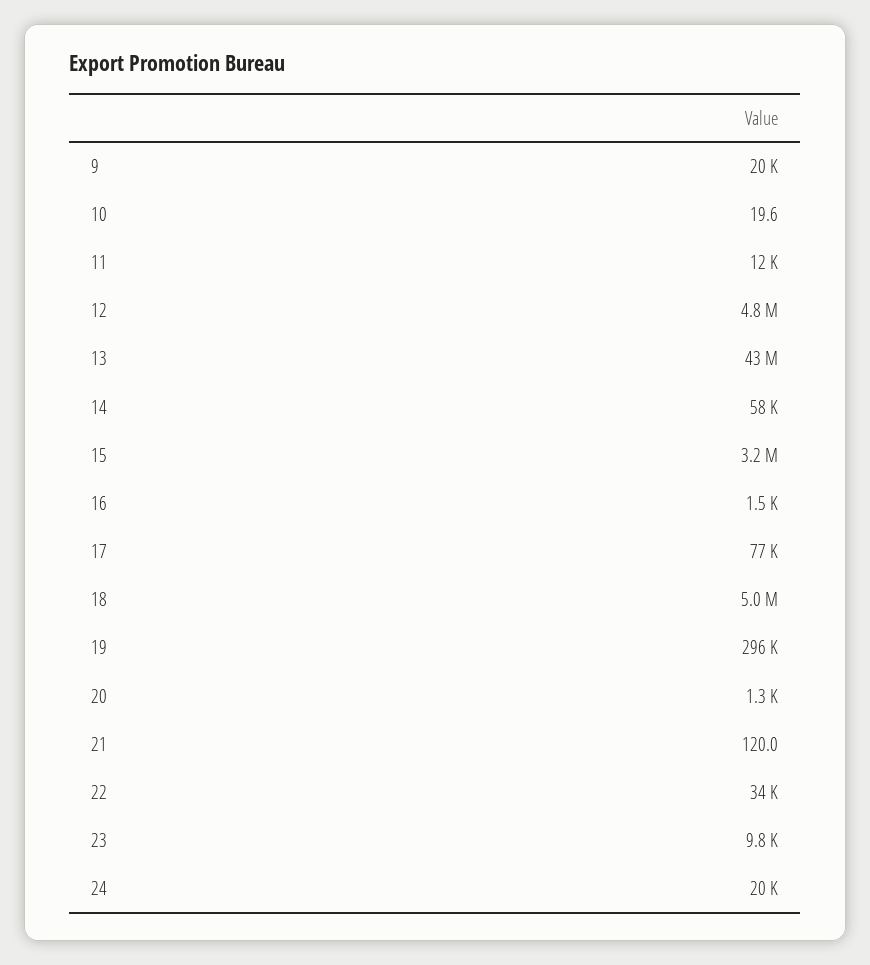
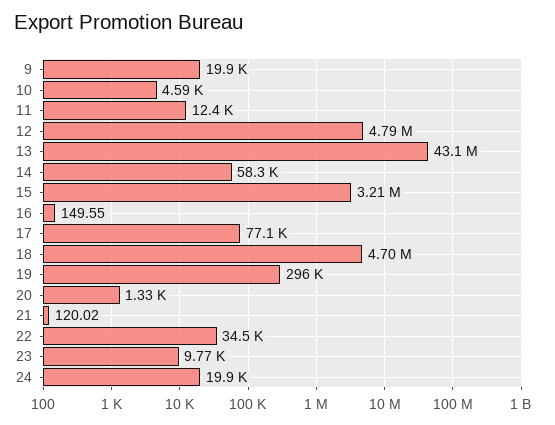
  {
    "9": 19900,
-   "10": 19.6,
+   "10": 4590,
    "11": 12400,
    "12": 4790000,
    "13": 43100000,
    "14": 58300,
    "15": 3210000,
-   "16": 1500,
+   "16": 149.55,
    "17": 77100,
-   "18": 5000000,
+   "18": 4700000,
    "19": 296000,
    "20": 1330,
    "21": 120.02,
    "22": 34500,
    "23": 9770,
    "24": 19900
  }

